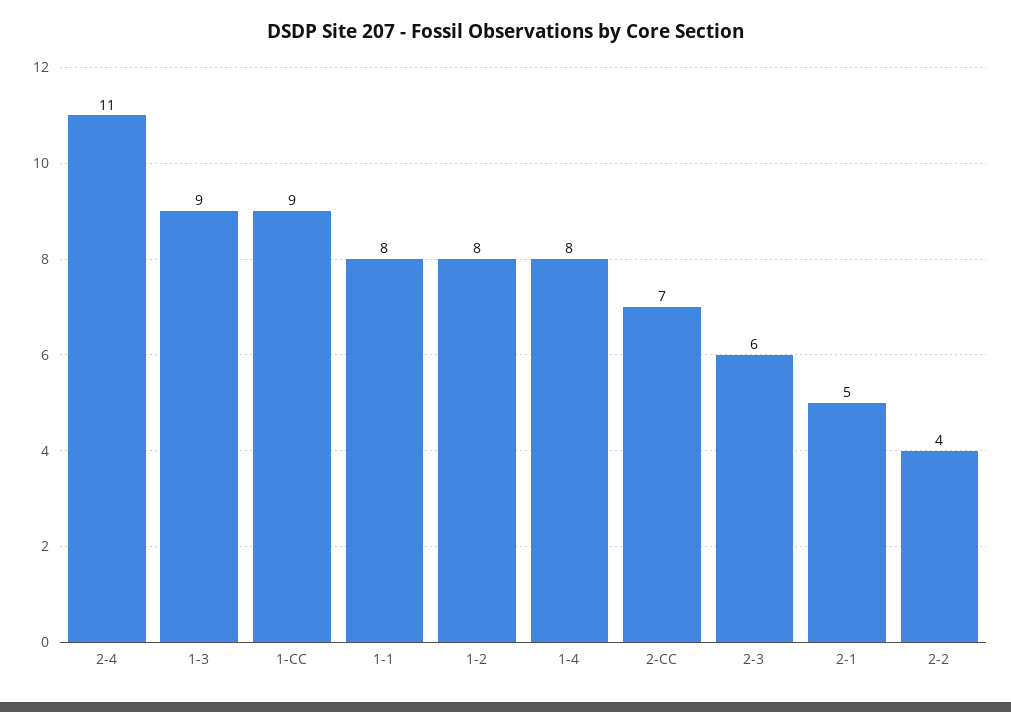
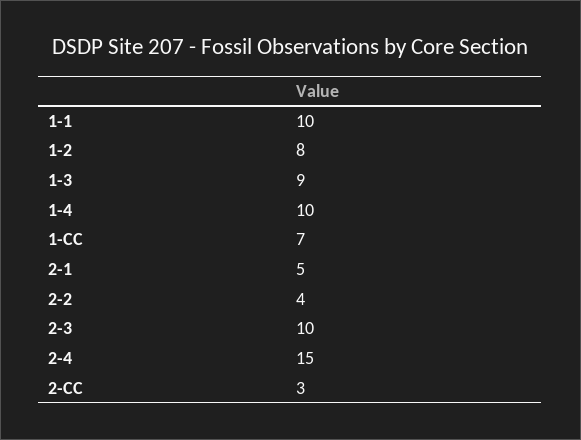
  {
-   "2-4": 11,
+   "2-4": 15,
    "1-3": 9,
-   "1-CC": 9,
+   "1-CC": 7,
-   "1-1": 8,
+   "1-1": 10,
    "1-2": 8,
-   "1-4": 8,
+   "1-4": 10,
-   "2-CC": 7,
+   "2-CC": 3,
-   "2-3": 6,
+   "2-3": 10,
    "2-1": 5,
    "2-2": 4
  }

